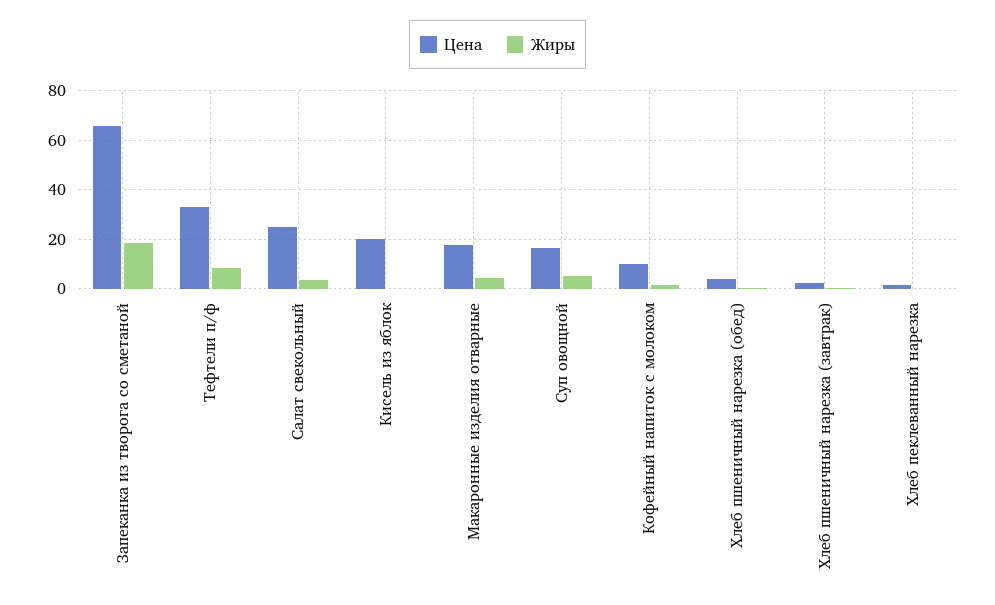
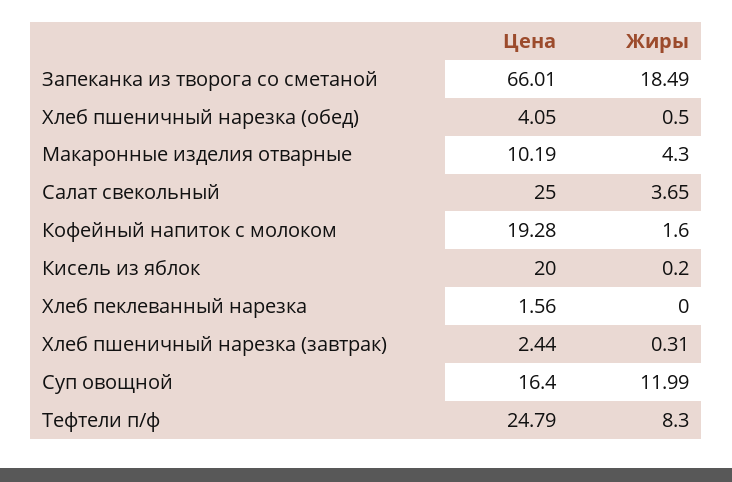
  {
    "Цена": {
      "Запеканка из творога со сметаной": 66.01,
-     "Тефтели п/ф": 32.5,
+     "Тефтели п/ф": 24.79,
      "Салат свекольный": 25,
      "Кисель из яблок": 20,
-     "Макаронные изделия отварные": 17.5,
+     "Макаронные изделия отварные": 10.19,
      "Суп овощной": 16.4,
-     "Кофейный напиток с молоком": 10,
+     "Кофейный напиток с молоком": 19.28,
      "Хлеб пшеничный нарезка (обед)": 4.05,
      "Хлеб пшеничный нарезка (завтрак)": 2.44,
      "Хлеб пеклеванный нарезка": 1.56
    },
    "Жиры": {
      "Запеканка из творога со сметаной": 18.49,
      "Тефтели п/ф": 8.3,
      "Салат свекольный": 3.65,
      "Кисель из яблок": 0.2,
      "Макаронные изделия отварные": 4.3,
-     "Суп овощной": 5,
+     "Суп овощной": 11.99,
      "Кофейный напиток с молоком": 1.6,
      "Хлеб пшеничный нарезка (обед)": 0.5,
      "Хлеб пшеничный нарезка (завтрак)": 0.31,
      "Хлеб пеклеванный нарезка": 0
    }
  }

